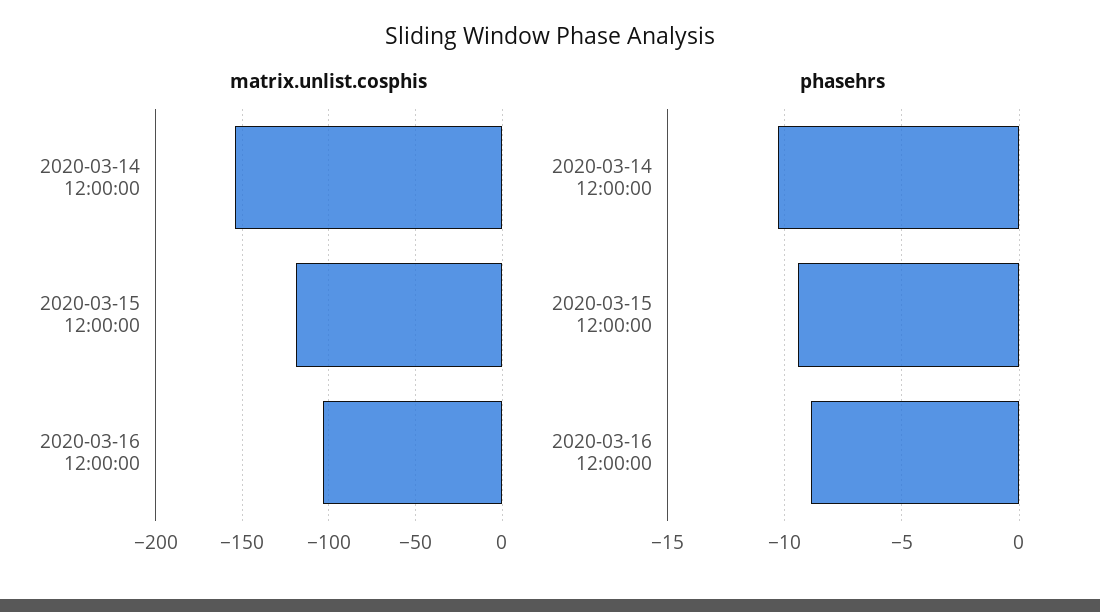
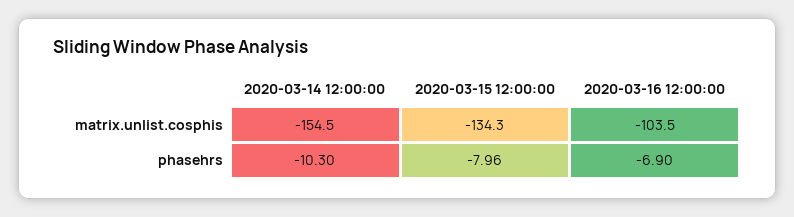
  {
    "matrix.unlist.cosphis": {
      "2020-03-14 12:00:00": -154.5,
-     "2020-03-15 12:00:00": -120,
+     "2020-03-15 12:00:00": -134.3,
      "2020-03-16 12:00:00": -103.5
    },
    "phasehrs": {
      "2020-03-14 12:00:00": -10.3,
-     "2020-03-15 12:00:00": -9.5,
+     "2020-03-15 12:00:00": -7.96,
-     "2020-03-16 12:00:00": -9
+     "2020-03-16 12:00:00": -6.9
    }
  }

